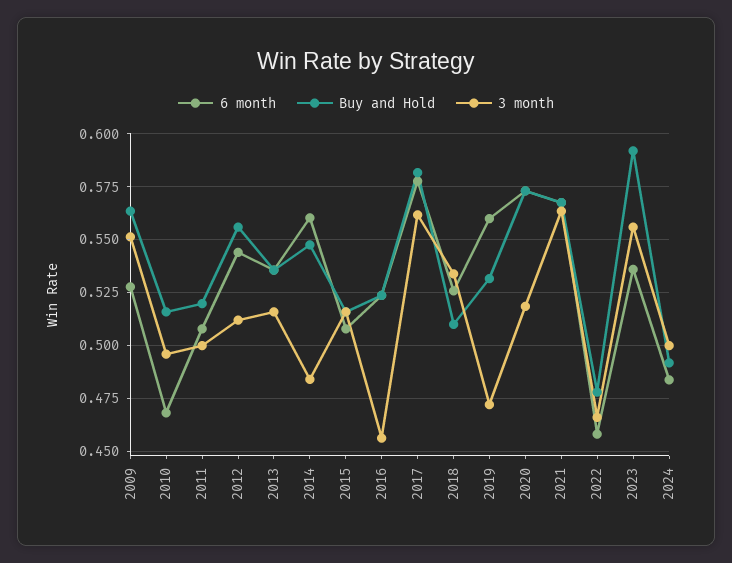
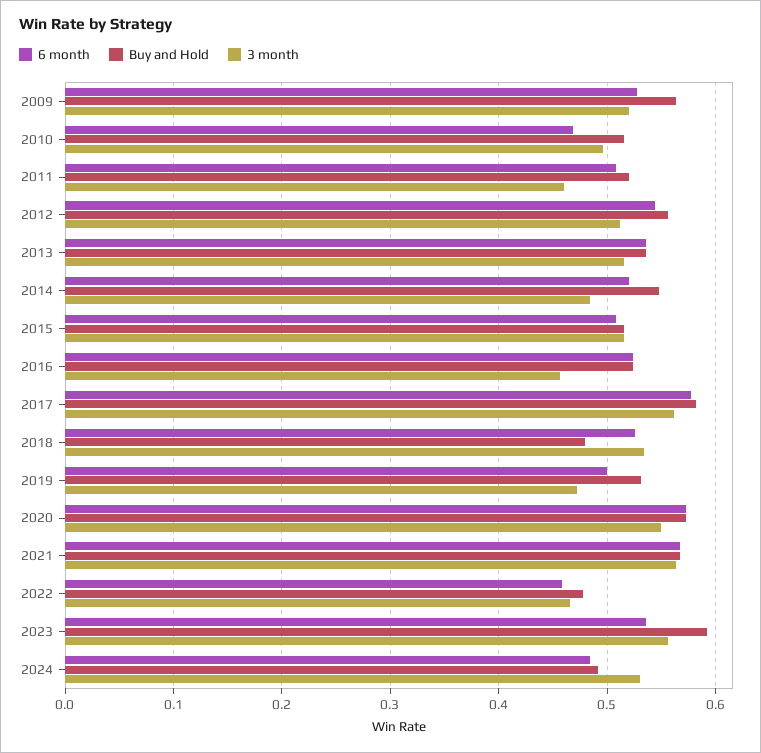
  {
    "6 month": {
      "2009": 0.53,
      "2010": 0.47,
      "2011": 0.51,
      "2012": 0.545,
      "2013": 0.535,
-     "2014": 0.56,
+     "2014": 0.52,
      "2015": 0.51,
      "2016": 0.525,
      "2017": 0.58,
      "2018": 0.525,
-     "2019": 0.56,
+     "2019": 0.5,
      "2020": 0.575,
      "2021": 0.57,
      "2022": 0.46,
      "2023": 0.535,
      "2024": 0.485
    },
    "Buy and Hold": {
      "2009": 0.565,
      "2010": 0.515,
      "2011": 0.52,
      "2012": 0.555,
      "2013": 0.535,
      "2014": 0.55,
      "2015": 0.515,
      "2016": 0.525,
      "2017": 0.58,
-     "2018": 0.51,
+     "2018": 0.48,
      "2019": 0.53,
      "2020": 0.575,
      "2021": 0.57,
      "2022": 0.48,
      "2023": 0.59,
      "2024": 0.49
    },
    "3 month": {
-     "2009": 0.55,
+     "2009": 0.52,
      "2010": 0.495,
-     "2011": 0.5,
+     "2011": 0.46,
      "2012": 0.51,
      "2013": 0.515,
      "2014": 0.485,
      "2015": 0.515,
      "2016": 0.455,
      "2017": 0.56,
      "2018": 0.535,
      "2019": 0.47,
-     "2020": 0.52,
+     "2020": 0.55,
      "2021": 0.565,
      "2022": 0.465,
      "2023": 0.555,
-     "2024": 0.5
+     "2024": 0.53
    }
  }

